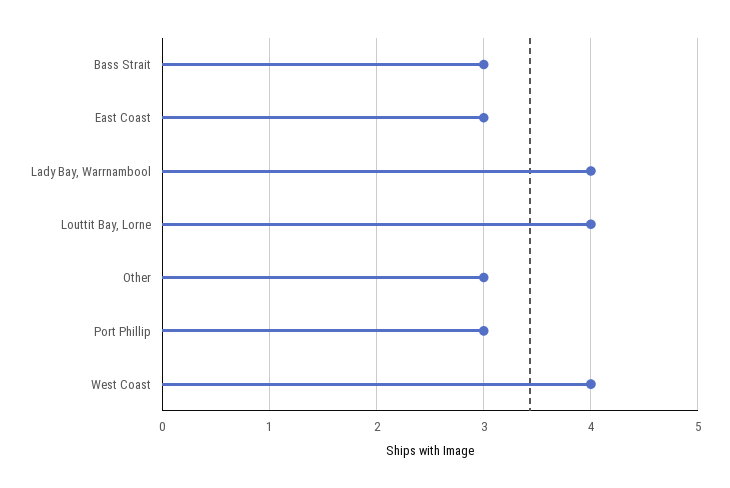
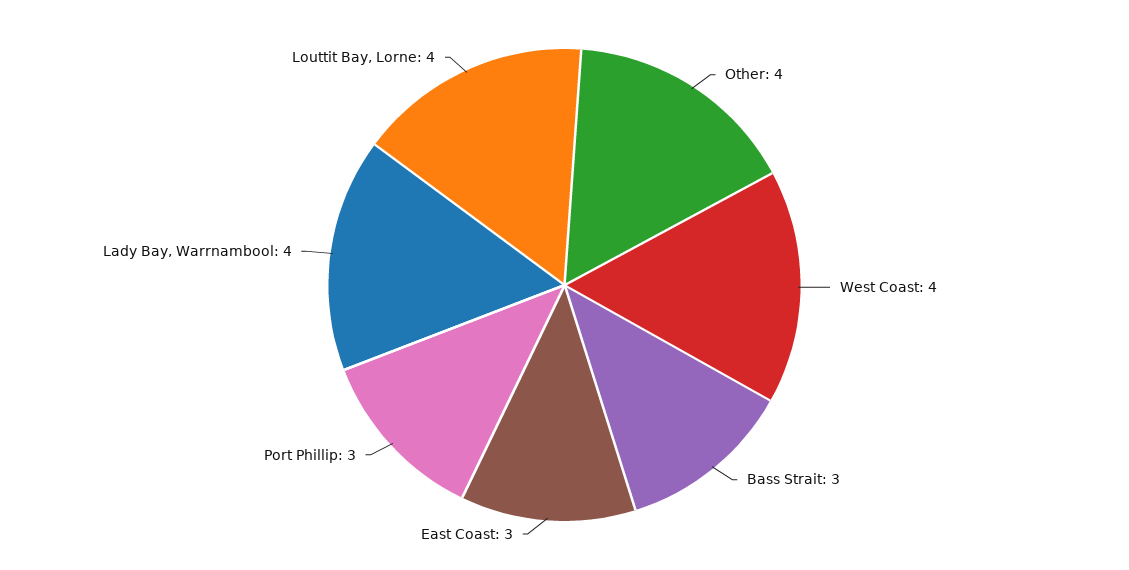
  {
    "Bass Strait": 3,
    "East Coast": 3,
    "Lady Bay, Warrnambool": 4,
    "Louttit Bay, Lorne": 4,
-   "Other": 3,
+   "Other": 4,
    "Port Phillip": 3,
    "West Coast": 4
  }

